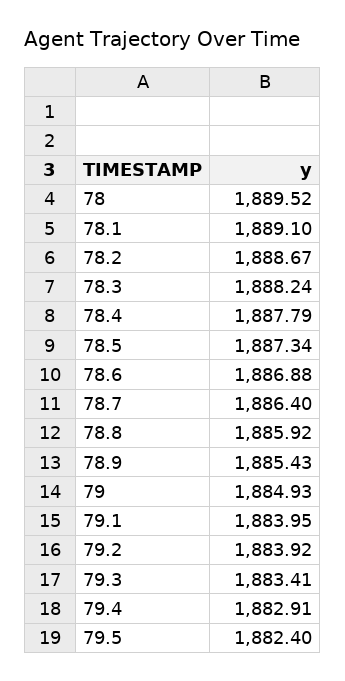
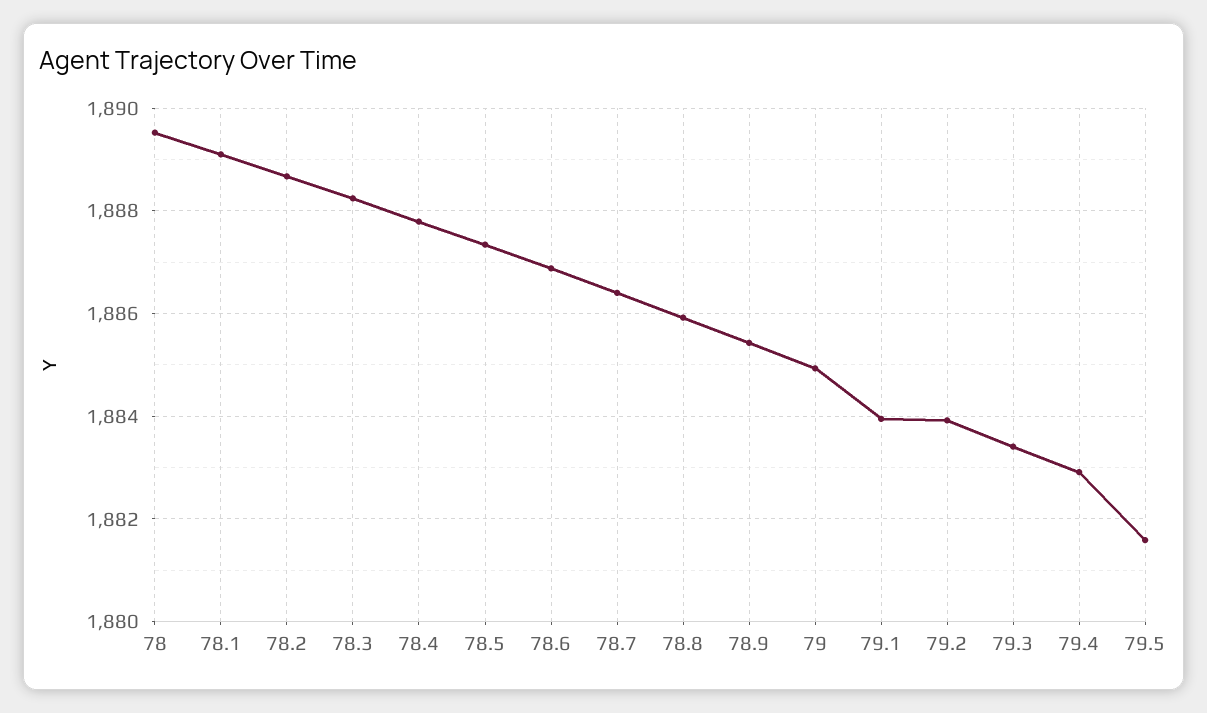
  {
    "78": 1889.52,
    "78.1": 1889.1,
    "78.2": 1888.67,
    "78.3": 1888.24,
    "78.4": 1887.79,
    "78.5": 1887.34,
    "78.6": 1886.88,
    "78.7": 1886.4,
    "78.8": 1885.92,
    "78.9": 1885.43,
    "79": 1884.93,
    "79.1": 1883.95,
    "79.2": 1883.92,
    "79.3": 1883.41,
    "79.4": 1882.91,
-   "79.5": 1882.4
+   "79.5": 1881.6
  }

